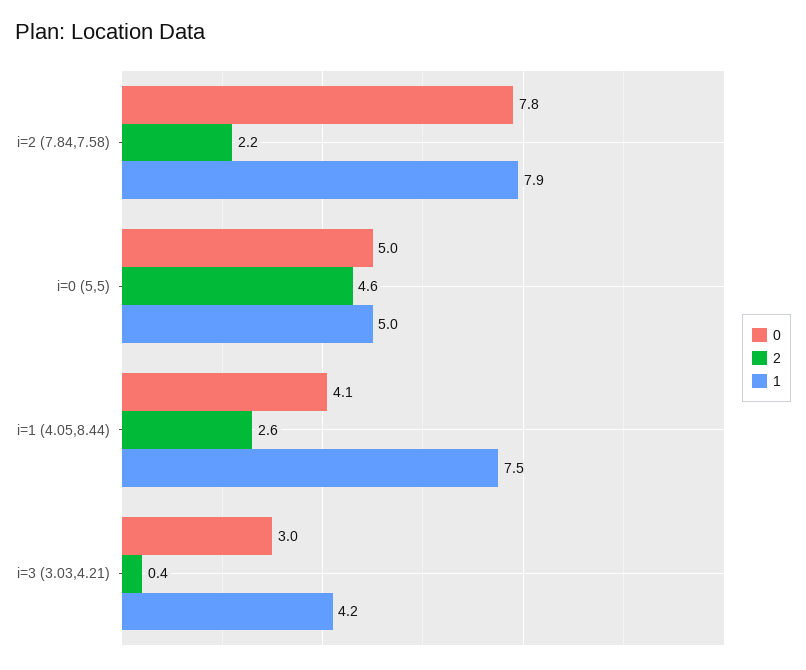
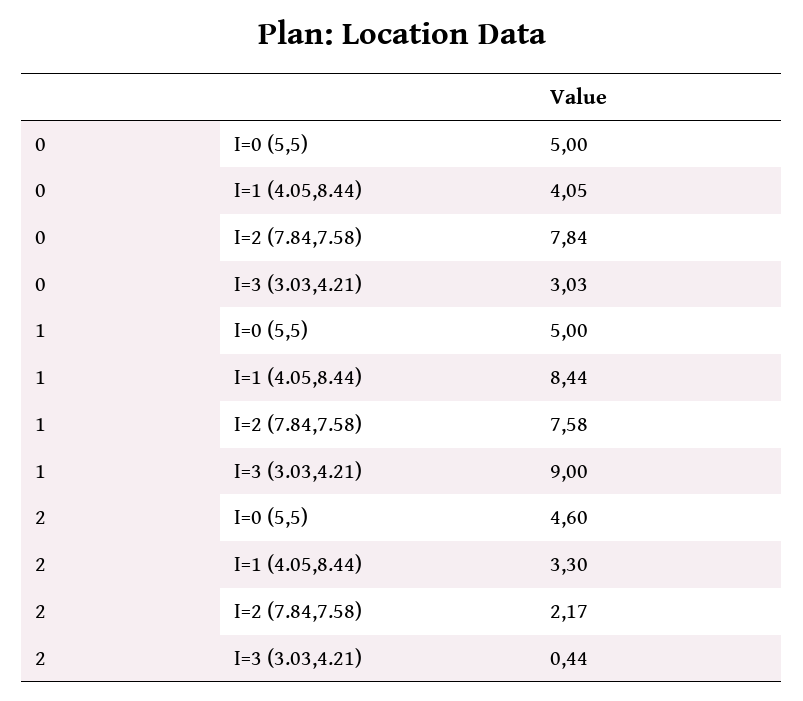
  {
    "0": {
      "i=2 (7.84,7.58)": 7.84,
      "i=0 (5,5)": 5,
      "i=1 (4.05,8.44)": 4.05,
      "i=3 (3.03,4.21)": 3.03
    },
    "2": {
      "i=2 (7.84,7.58)": 2.17,
      "i=0 (5,5)": 4.6,
-     "i=1 (4.05,8.44)": 2.6,
+     "i=1 (4.05,8.44)": 3.3,
      "i=3 (3.03,4.21)": 0.44
    },
    "1": {
-     "i=2 (7.84,7.58)": 7.9,
+     "i=2 (7.84,7.58)": 7.58,
      "i=0 (5,5)": 5,
-     "i=1 (4.05,8.44)": 7.5,
+     "i=1 (4.05,8.44)": 8.44,
-     "i=3 (3.03,4.21)": 4.2
+     "i=3 (3.03,4.21)": 9
    }
  }

